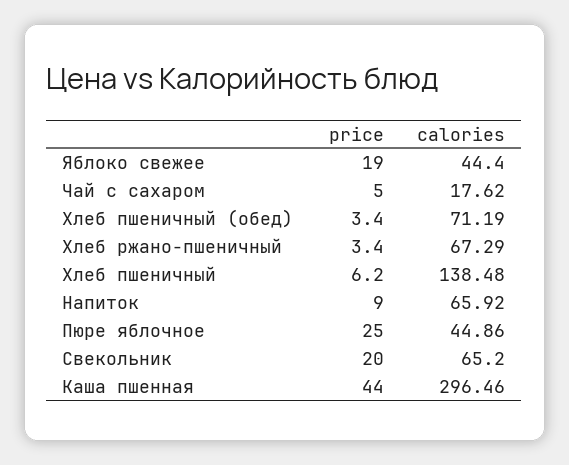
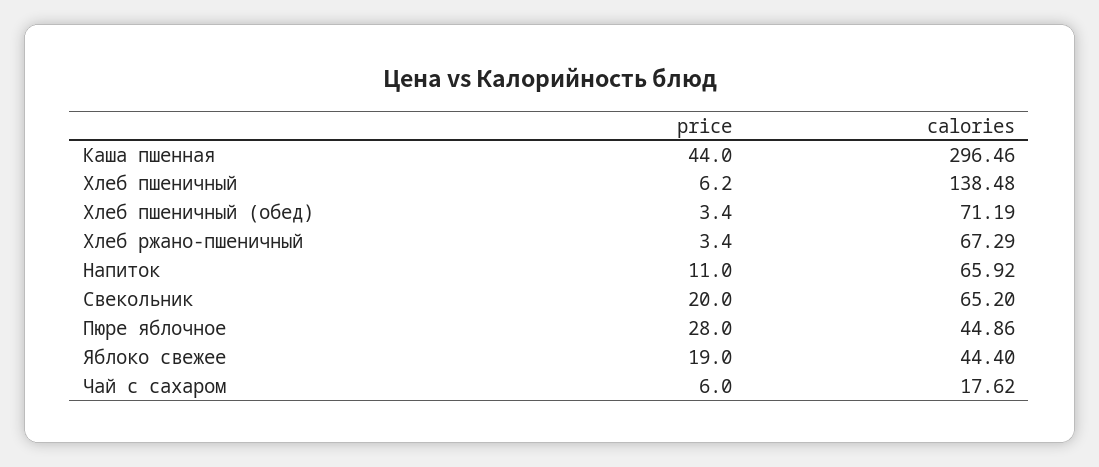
  {
    "price": {
      "Яблоко свежее": 19,
-     "Чай с сахаром": 5,
+     "Чай с сахаром": 6,
      "Хлеб пшеничный (обед)": 3.4,
      "Хлеб ржано-пшеничный": 3.4,
      "Хлеб пшеничный": 6.2,
-     "Напиток": 9,
+     "Напиток": 11,
-     "Пюре яблочное": 25,
+     "Пюре яблочное": 28,
      "Свекольник": 20,
      "Каша пшенная": 44
    },
    "calories": {
      "Яблоко свежее": 44.4,
      "Чай с сахаром": 17.62,
      "Хлеб пшеничный (обед)": 71.19,
      "Хлеб ржано-пшеничный": 67.29,
      "Хлеб пшеничный": 138.48,
      "Напиток": 65.92,
      "Пюре яблочное": 44.86,
      "Свекольник": 65.2,
      "Каша пшенная": 296.46
    }
  }

